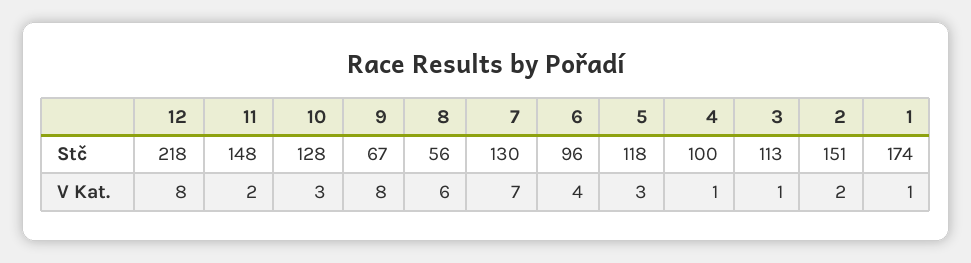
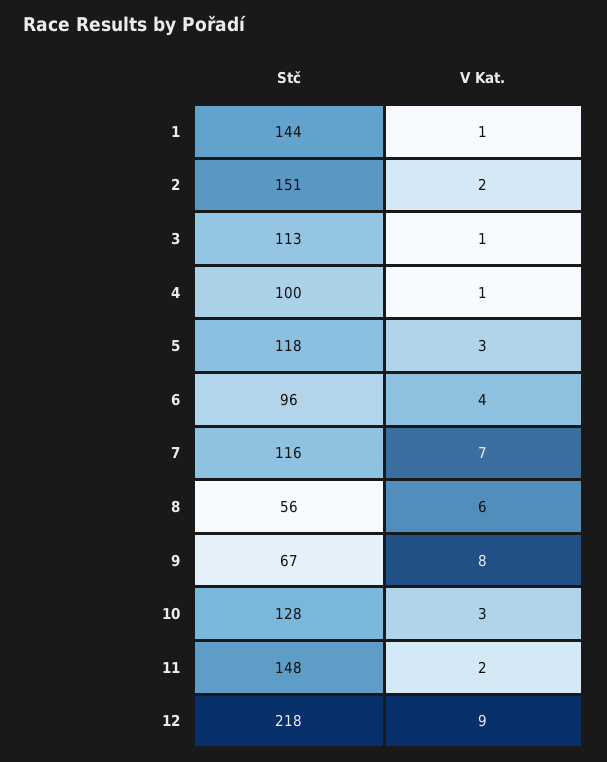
  {
    "12": {
      "Stč": 218,
-     "V Kat.": 8
+     "V Kat.": 9
    },
    "11": {
      "Stč": 148,
      "V Kat.": 2
    },
    "10": {
      "Stč": 128,
      "V Kat.": 3
    },
    "9": {
      "Stč": 67,
      "V Kat.": 8
    },
    "8": {
      "Stč": 56,
      "V Kat.": 6
    },
    "7": {
-     "Stč": 130,
+     "Stč": 116,
      "V Kat.": 7
    },
    "6": {
      "Stč": 96,
      "V Kat.": 4
    },
    "5": {
      "Stč": 118,
      "V Kat.": 3
    },
    "4": {
      "Stč": 100,
      "V Kat.": 1
    },
    "3": {
      "Stč": 113,
      "V Kat.": 1
    },
    "2": {
      "Stč": 151,
      "V Kat.": 2
    },
    "1": {
-     "Stč": 174,
+     "Stč": 144,
      "V Kat.": 1
    }
  }

